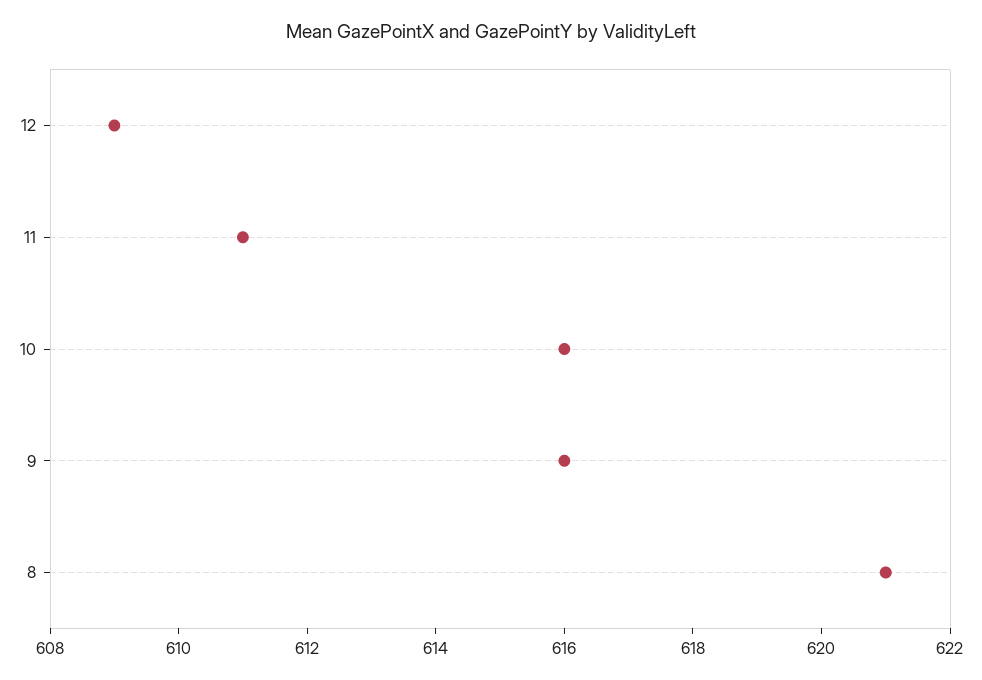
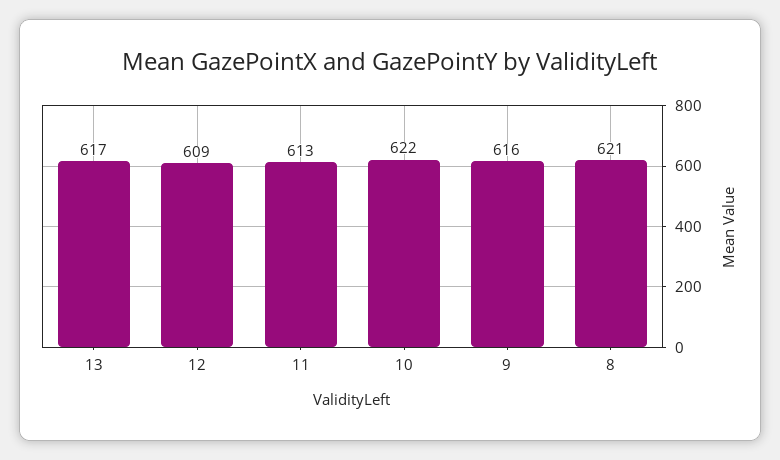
  {
    "12": 609,
-   "11": 611,
+   "11": 613,
-   "10": 616,
+   "10": 622,
    "9": 616,
-   "8": 621
+   "8": 621,
+   "13": 617
  }

